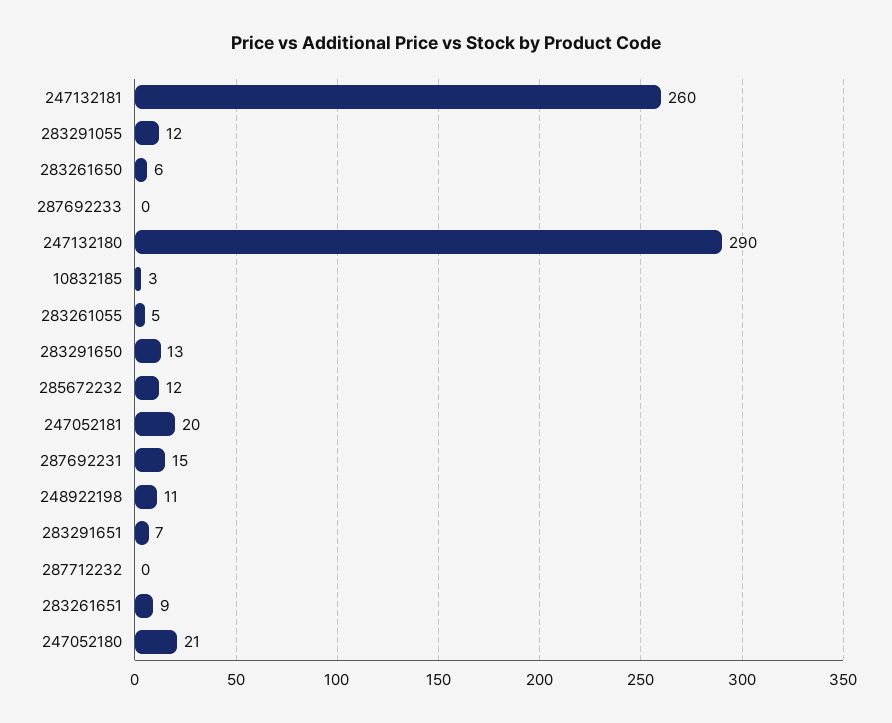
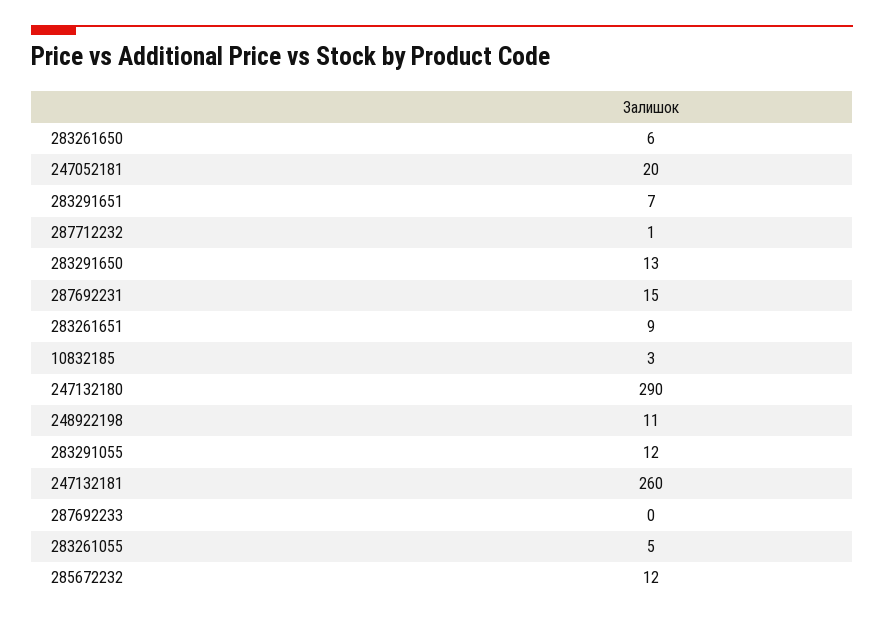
  {
    "247132181": 260,
    "283291055": 12,
    "283261650": 6,
    "287692233": 0,
    "247132180": 290,
    "10832185": 3,
    "283261055": 5,
    "283291650": 13,
    "285672232": 12,
    "247052181": 20,
    "287692231": 15,
    "248922198": 11,
    "283291651": 7,
-   "287712232": 0,
+   "287712232": 1,
-   "283261651": 9,
+   "283261651": 9
-   "247052180": 21
  }

